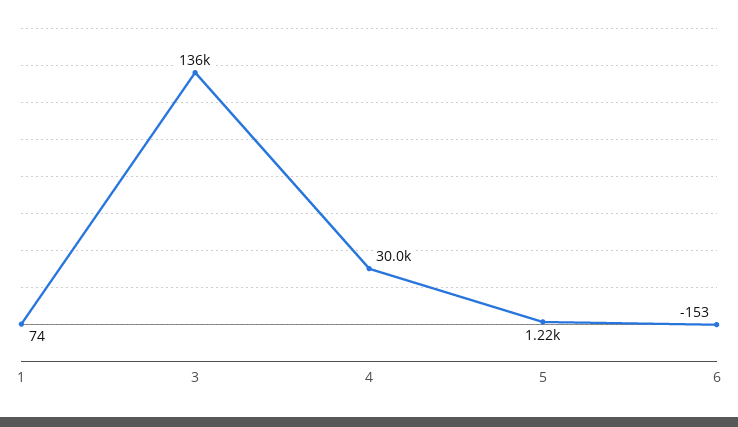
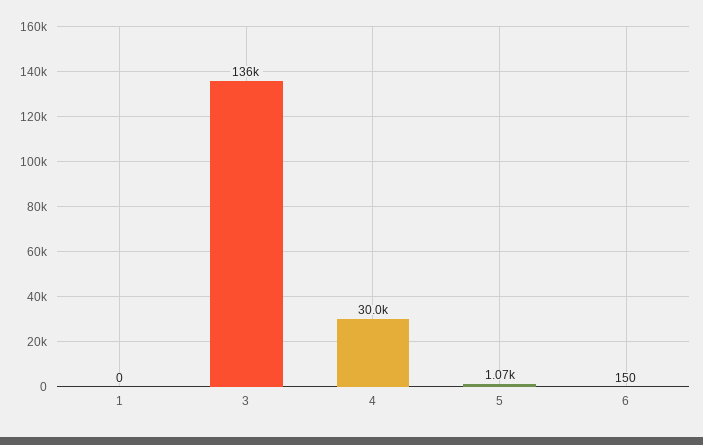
  {
-   "1": 74,
+   "1": 0,
    "3": 136000,
    "4": 30000,
-   "5": 1220,
+   "5": 1070,
-   "6": -153
+   "6": 150
  }

